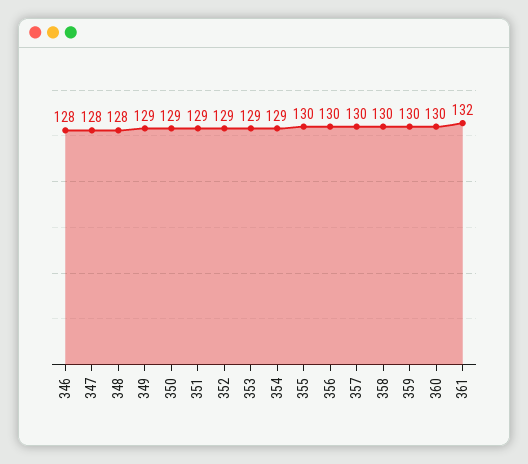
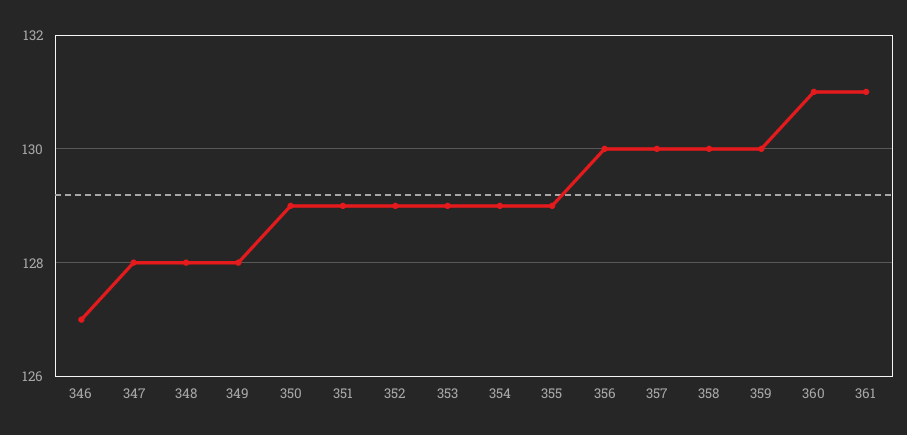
  {
-   "346": 128,
+   "346": 127,
    "347": 128,
    "348": 128,
-   "349": 129,
+   "349": 128,
    "350": 129,
    "351": 129,
    "352": 129,
    "353": 129,
    "354": 129,
-   "355": 130,
+   "355": 129,
    "356": 130,
    "357": 130,
    "358": 130,
    "359": 130,
-   "360": 130,
+   "360": 131,
-   "361": 132
+   "361": 131
  }

